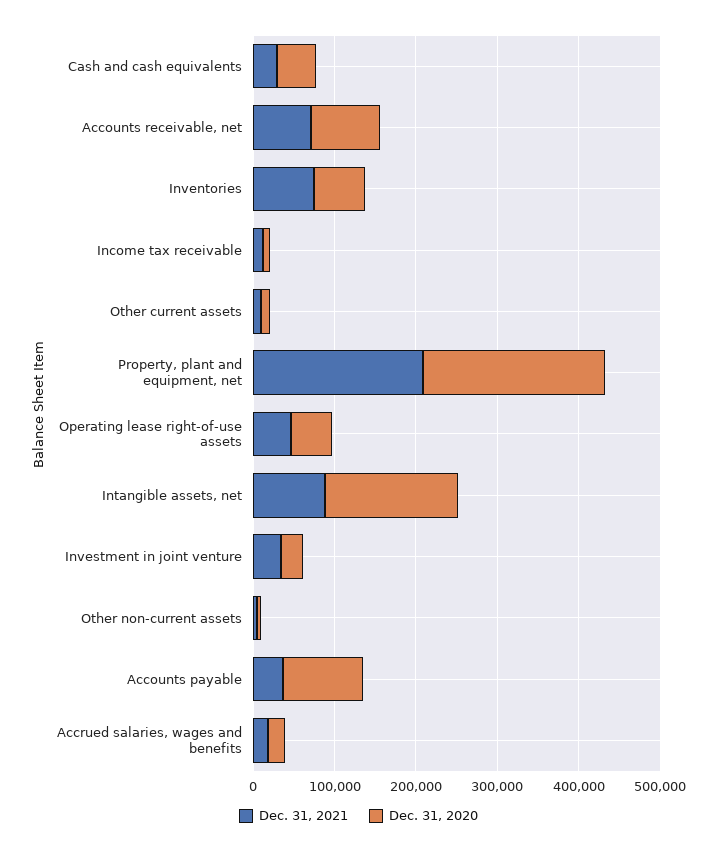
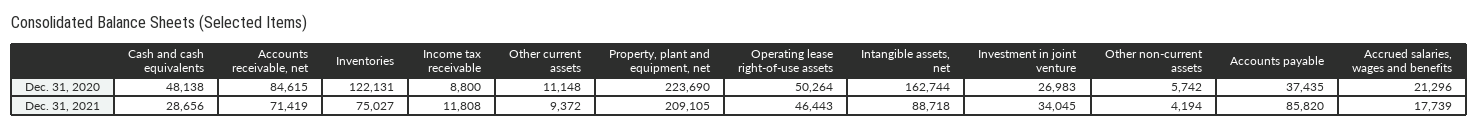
  {
    "Dec. 31, 2021": {
      "Cash and cash equivalents": 28656,
      "Accounts receivable, net": 71419,
      "Inventories": 75027,
      "Income tax receivable": 11808,
      "Other current assets": 9372,
      "Property, plant and equipment, net": 209105,
      "Operating lease right-of-use assets": 46443,
      "Intangible assets, net": 88718,
      "Investment in joint venture": 34045,
      "Other non-current assets": 4194,
-     "Accounts payable": 40000,
+     "Accounts payable": 85820,
      "Accrued salaries, wages and benefits": 17739
    },
    "Dec. 31, 2020": {
      "Cash and cash equivalents": 48138,
      "Accounts receivable, net": 84615,
-     "Inventories": 60000,
+     "Inventories": 122131,
      "Income tax receivable": 8800,
      "Other current assets": 11148,
      "Property, plant and equipment, net": 223690,
      "Operating lease right-of-use assets": 50264,
      "Intangible assets, net": 162744,
      "Investment in joint venture": 26983,
      "Other non-current assets": 5742,
-     "Accounts payable": 100000,
+     "Accounts payable": 37435,
      "Accrued salaries, wages and benefits": 21296
    }
  }

